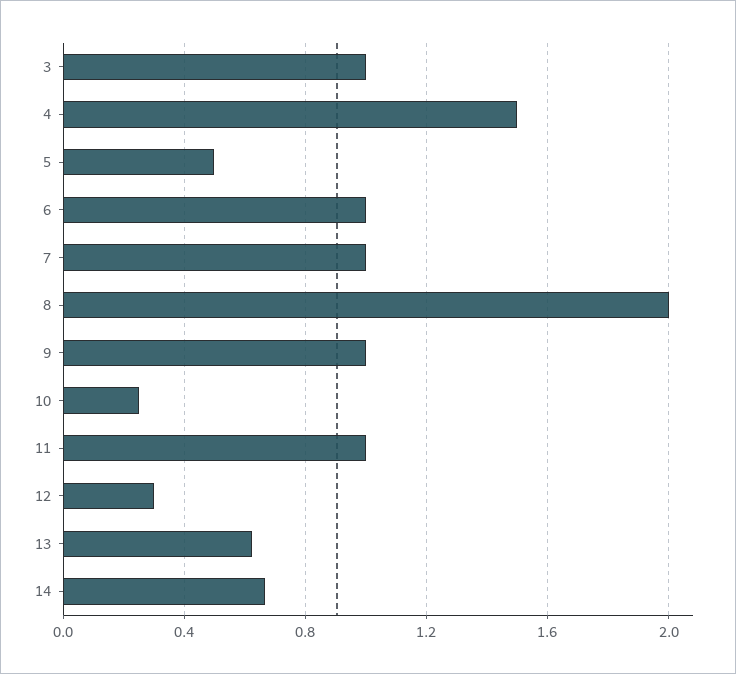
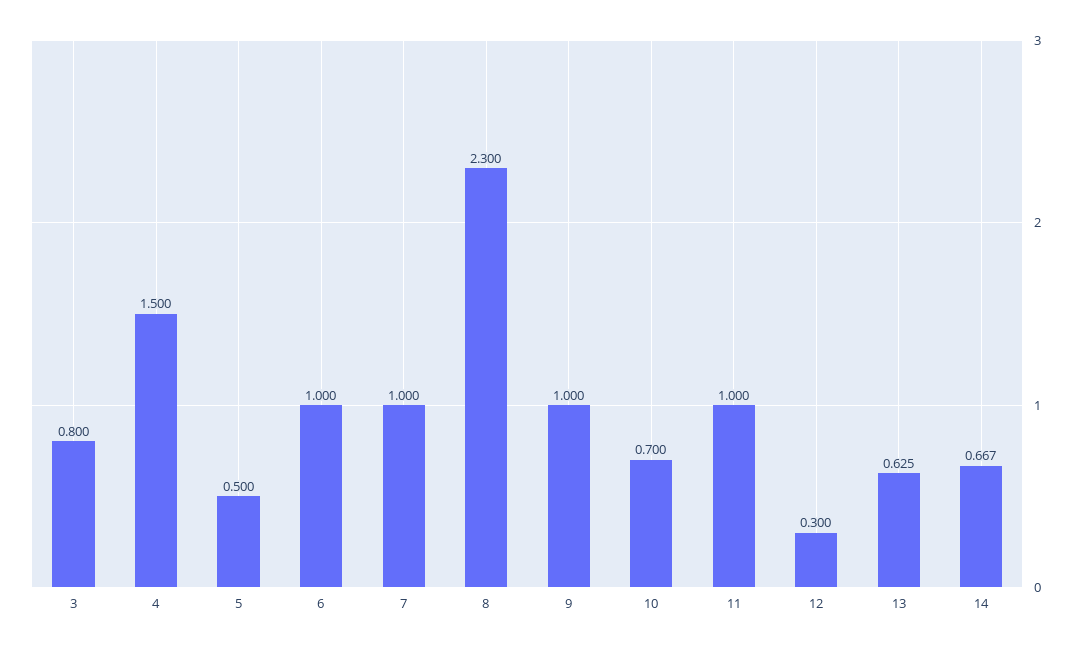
  {
-   "3": 1,
+   "3": 0.8,
    "4": 1.5,
    "5": 0.5,
    "6": 1,
    "7": 1,
-   "8": 2,
+   "8": 2.3,
    "9": 1,
-   "10": 0.25,
+   "10": 0.7,
    "11": 1,
    "12": 0.3,
    "13": 0.625,
    "14": 0.667
  }

